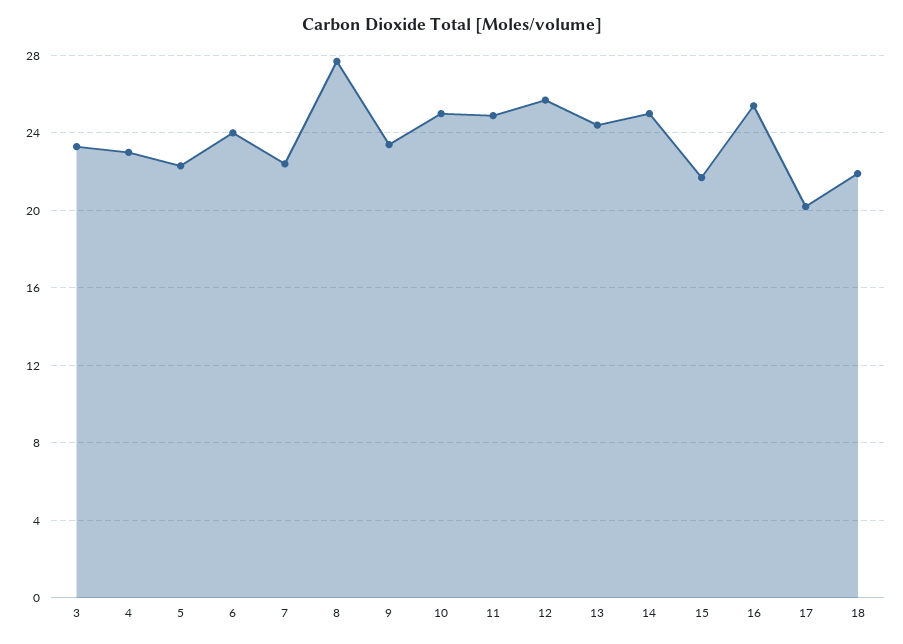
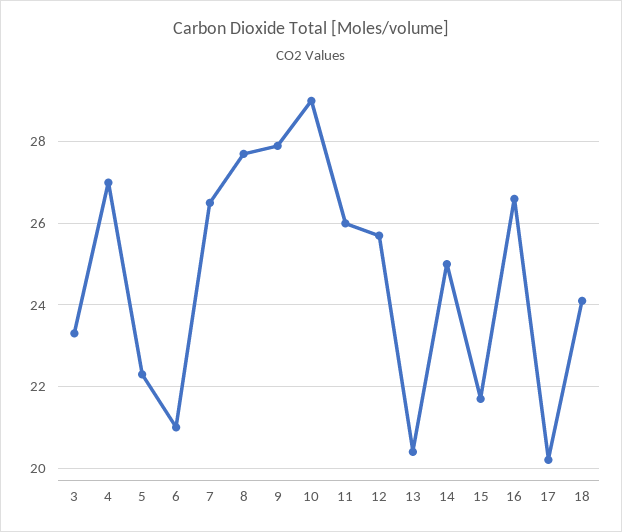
  {
    "3": 23.5,
-   "4": 23,
+   "4": 27,
    "5": 22.5,
-   "6": 24,
+   "6": 21,
-   "7": 22.5,
+   "7": 26.5,
    "8": 27.5,
-   "9": 23.5,
+   "9": 28,
-   "10": 25,
+   "10": 29,
-   "11": 25,
+   "11": 26,
    "12": 25.5,
-   "13": 24.5,
+   "13": 20.5,
    "14": 25,
    "15": 21.5,
-   "16": 25.5,
+   "16": 26.5,
    "17": 20,
-   "18": 22
+   "18": 24
  }

